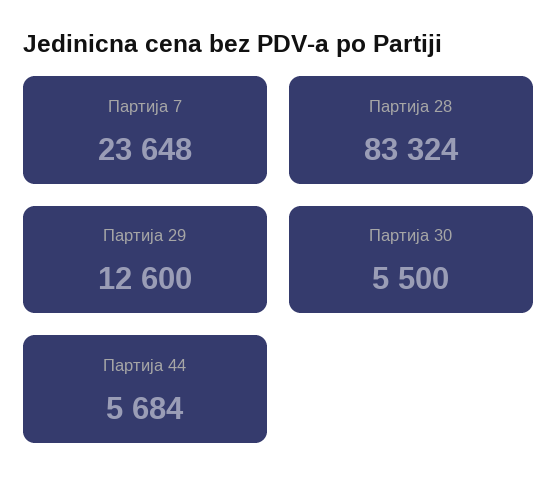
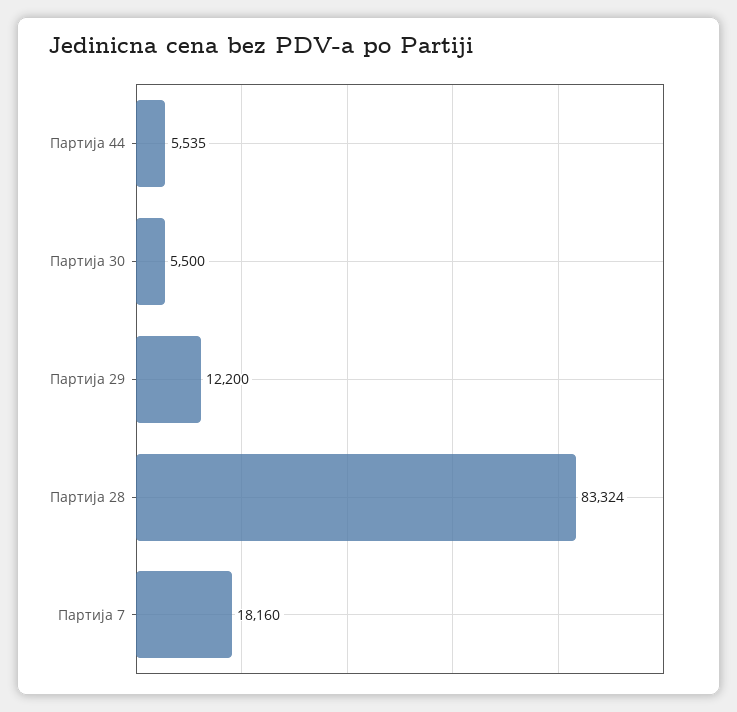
  {
-   "Партија 7": 23648,
+   "Партија 7": 18160,
    "Партија 28": 83324,
-   "Партија 29": 12600,
+   "Партија 29": 12200,
    "Партија 30": 5500,
-   "Партија 44": 5684
+   "Партија 44": 5535
  }

